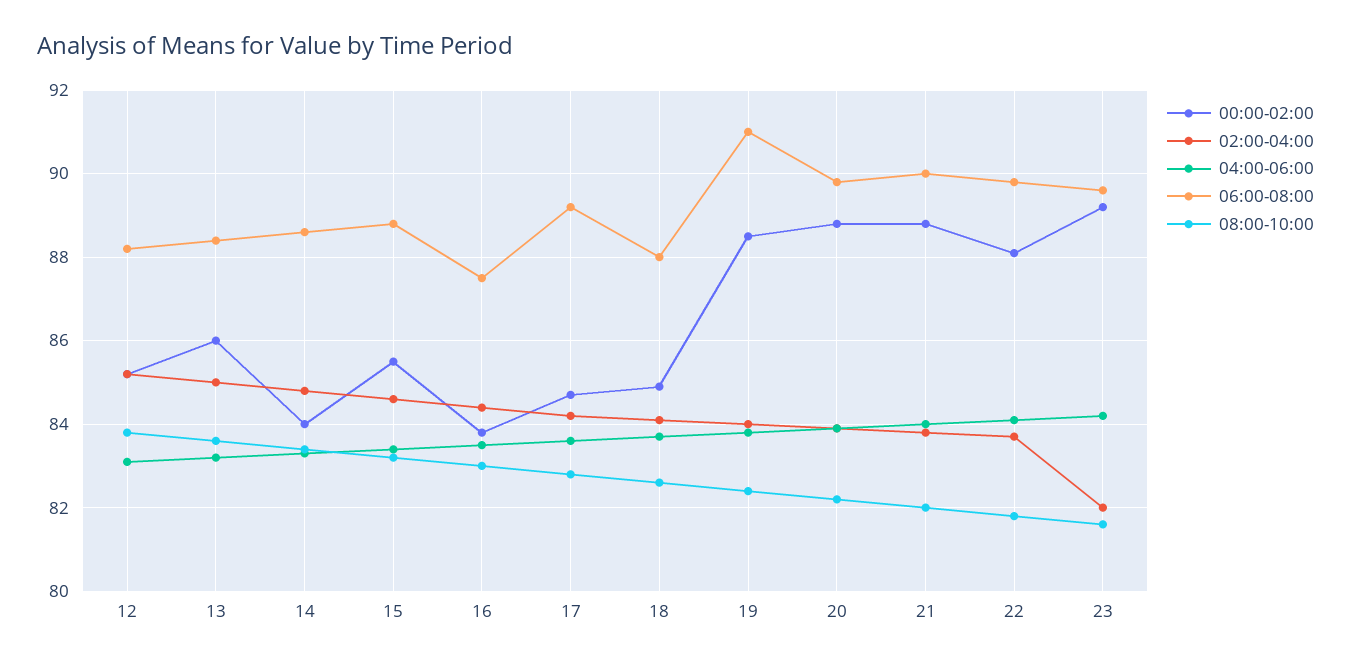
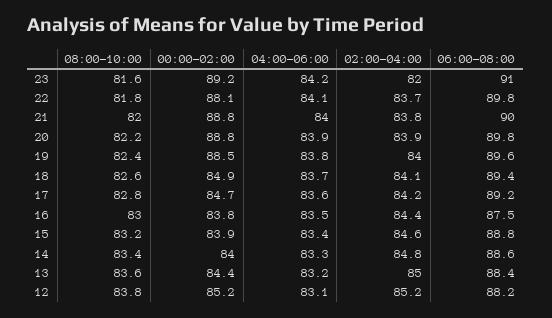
  {
    "00:00-02:00": {
      "12": 85.2,
-     "13": 86,
+     "13": 84.4,
      "14": 84,
-     "15": 85.5,
+     "15": 83.9,
      "16": 83.8,
      "17": 84.7,
      "18": 84.9,
      "19": 88.5,
      "20": 88.8,
      "21": 88.8,
      "22": 88.1,
      "23": 89.2
    },
    "02:00-04:00": {
      "12": 85.2,
      "13": 85,
      "14": 84.8,
      "15": 84.6,
      "16": 84.4,
      "17": 84.2,
      "18": 84.1,
      "19": 84,
      "20": 83.9,
      "21": 83.8,
      "22": 83.7,
      "23": 82
    },
    "04:00-06:00": {
      "12": 83.1,
      "13": 83.2,
      "14": 83.3,
      "15": 83.4,
      "16": 83.5,
      "17": 83.6,
      "18": 83.7,
      "19": 83.8,
      "20": 83.9,
      "21": 84,
      "22": 84.1,
      "23": 84.2
    },
    "06:00-08:00": {
      "12": 88.2,
      "13": 88.4,
      "14": 88.6,
      "15": 88.8,
      "16": 87.5,
      "17": 89.2,
-     "18": 88,
+     "18": 89.4,
-     "19": 91,
+     "19": 89.6,
      "20": 89.8,
      "21": 90,
      "22": 89.8,
-     "23": 89.5
+     "23": 91
    },
    "08:00-10:00": {
      "12": 83.8,
      "13": 83.6,
      "14": 83.4,
      "15": 83.2,
      "16": 83,
      "17": 82.8,
      "18": 82.6,
      "19": 82.4,
      "20": 82.2,
      "21": 82,
      "22": 81.8,
      "23": 81.6
    }
  }

